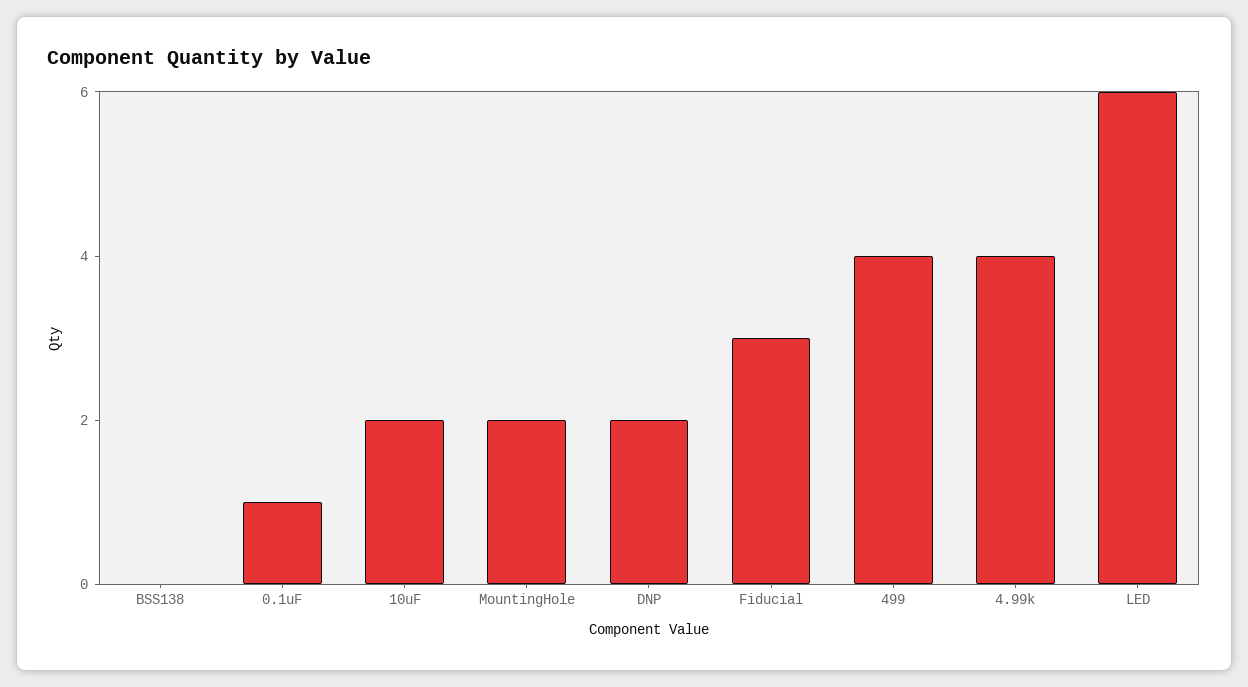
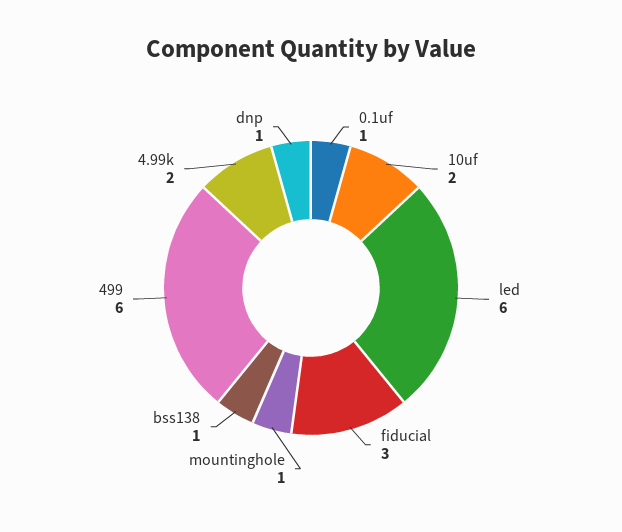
  {
-   "BSS138": 0,
+   "BSS138": 1,
    "0.1uF": 1,
    "10uF": 2,
-   "MountingHole": 2,
+   "MountingHole": 1,
-   "DNP": 2,
+   "DNP": 1,
    "Fiducial": 3,
-   "499": 4,
+   "499": 6,
-   "4.99k": 4,
+   "4.99k": 2,
    "LED": 6
  }

